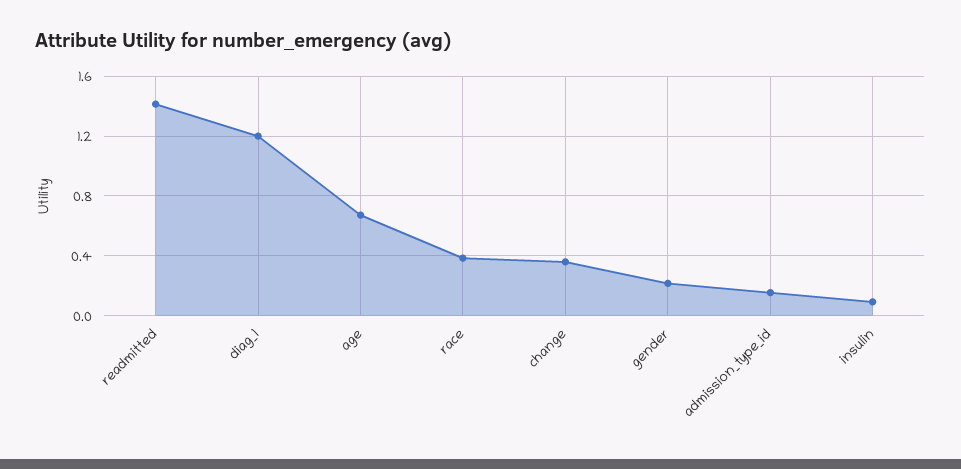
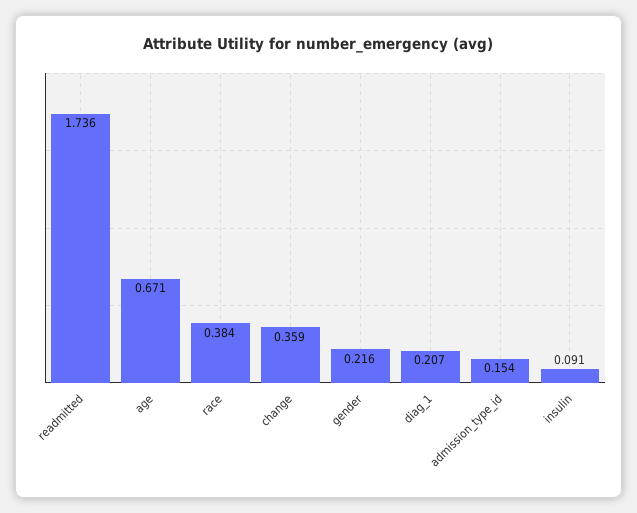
  {
-   "readmitted": 1.4,
+   "readmitted": 1.736,
-   "diag_1": 1.2,
+   "diag_1": 0.207,
    "age": 0.671,
    "race": 0.384,
    "change": 0.359,
    "gender": 0.216,
    "admission_type_id": 0.154,
    "insulin": 0.091
  }

